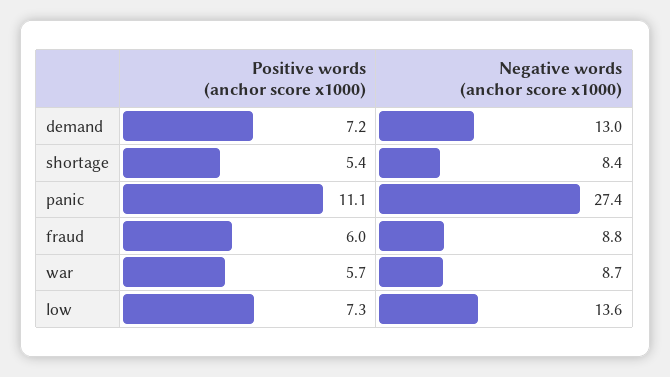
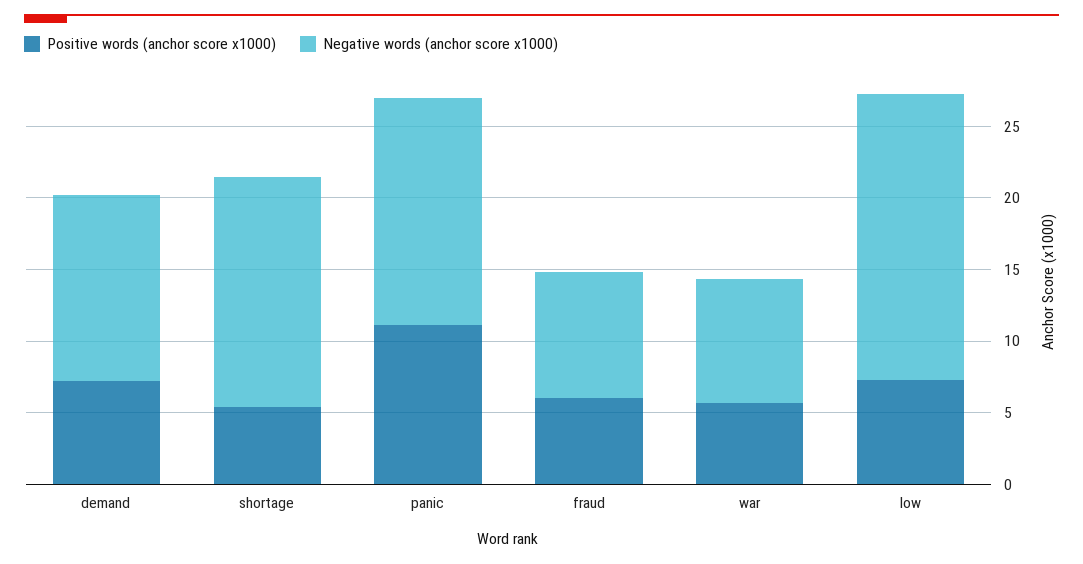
  {
    "Positive words (anchor score x1000)": {
      "demand": 7.2,
      "shortage": 5.4,
      "panic": 11.1,
      "fraud": 6,
      "war": 5.7,
      "low": 7.3
    },
    "Negative words (anchor score x1000)": {
      "demand": 13,
-     "shortage": 8.4,
+     "shortage": 16,
-     "panic": 27.4,
+     "panic": 16,
      "fraud": 8.8,
      "war": 8.7,
-     "low": 13.6
+     "low": 20
    }
  }

